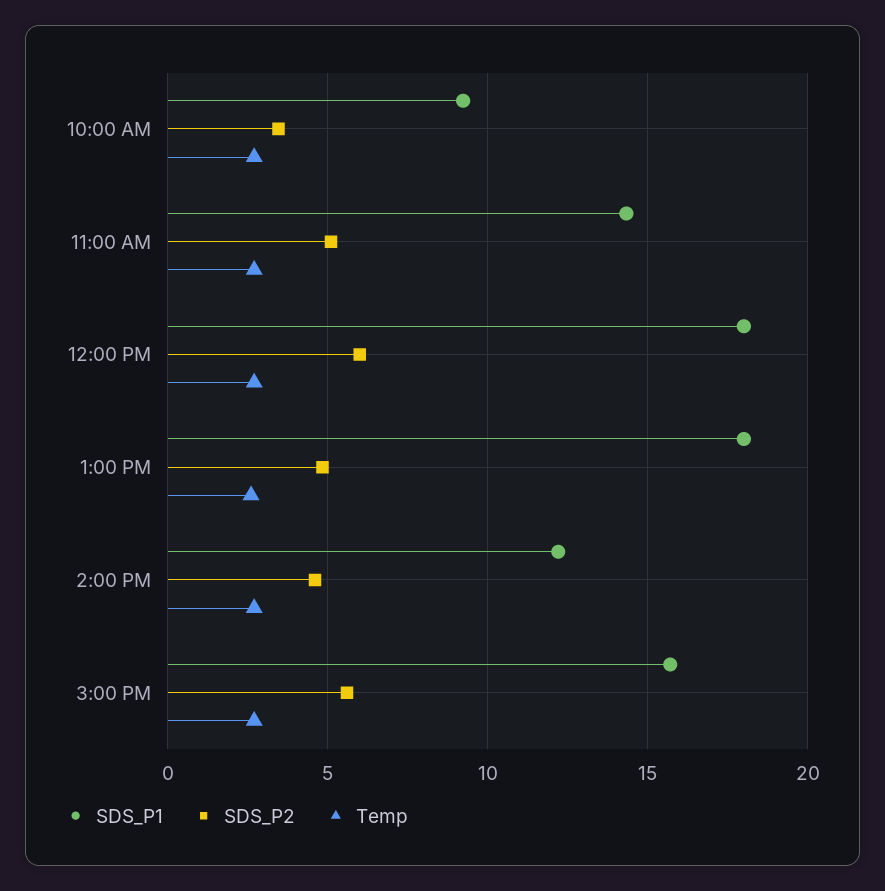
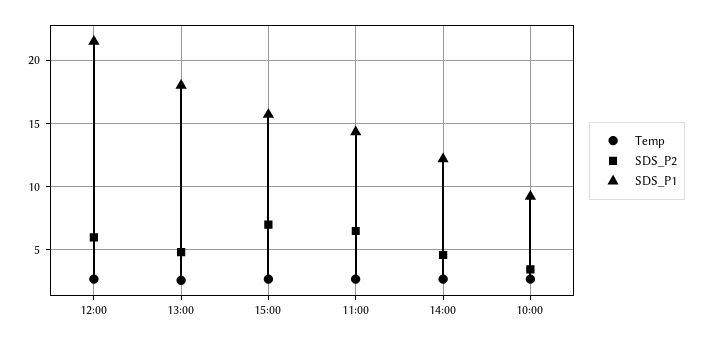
  {
    "SDS_P1": {
      "10:00 AM": 9,
      "11:00 AM": 14.5,
-     "12:00 PM": 18,
+     "12:00 PM": 21.5,
      "1:00 PM": 18,
      "2:00 PM": 12,
      "3:00 PM": 15.5
    },
    "SDS_P2": {
      "10:00 AM": 3.5,
-     "11:00 AM": 5,
+     "11:00 AM": 6.5,
      "12:00 PM": 6,
      "1:00 PM": 5,
      "2:00 PM": 4.5,
-     "3:00 PM": 5.5
+     "3:00 PM": 7
    },
    "Temp": {
      "10:00 AM": 2.5,
      "11:00 AM": 2.5,
      "12:00 PM": 2.5,
      "1:00 PM": 2.5,
      "2:00 PM": 2.5,
      "3:00 PM": 2.5
    }
  }

